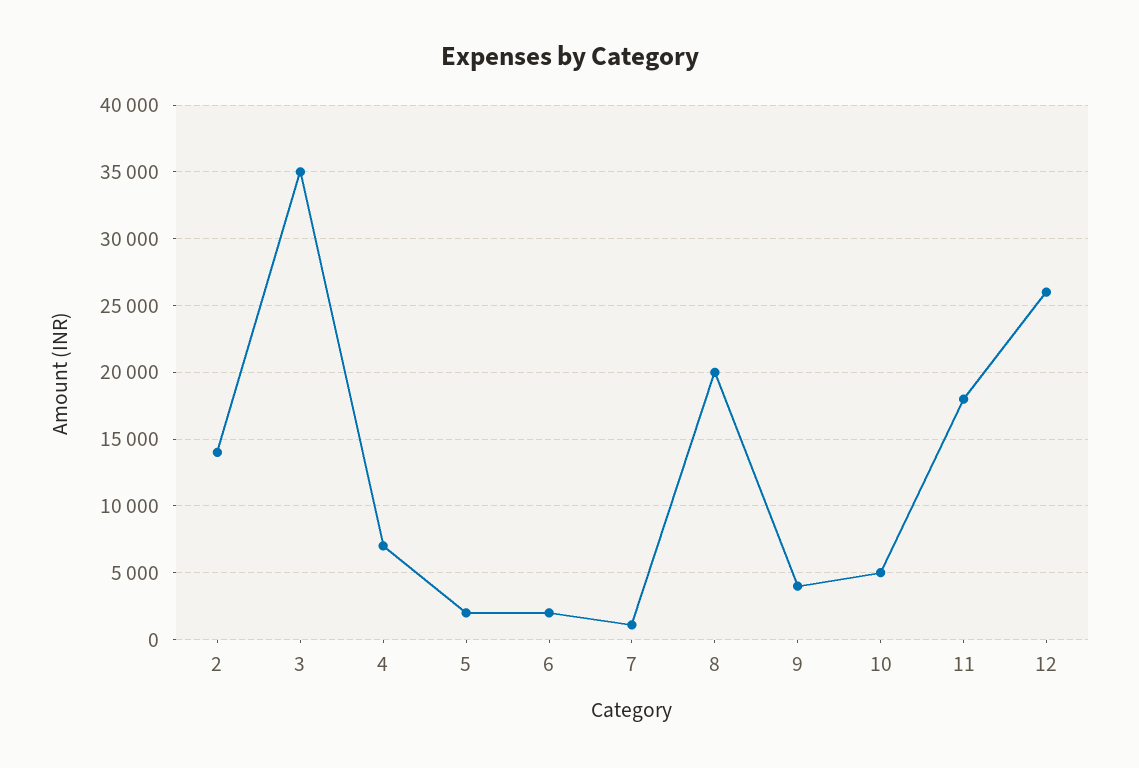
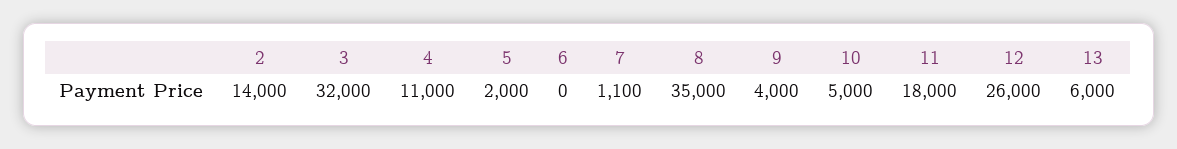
  {
    "2": 14000,
-   "3": 35000,
+   "3": 32000,
-   "4": 7000,
+   "4": 11000,
    "5": 2000,
-   "6": 2000,
+   "6": 0,
    "7": 1100,
-   "8": 20000,
+   "8": 35000,
    "9": 4000,
    "10": 5000,
    "11": 18000,
-   "12": 26000
+   "12": 26000,
+   "13": 6000
  }

